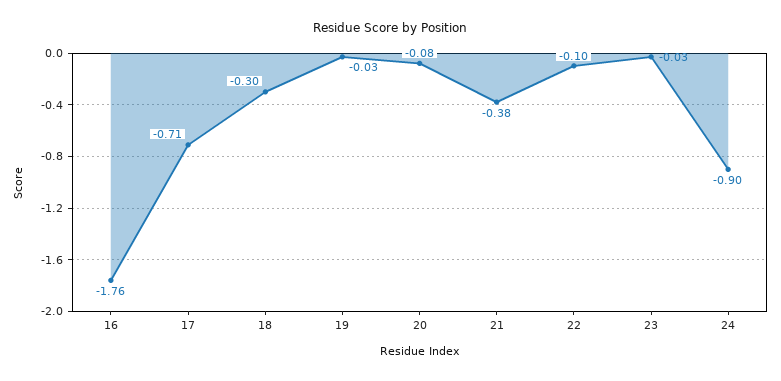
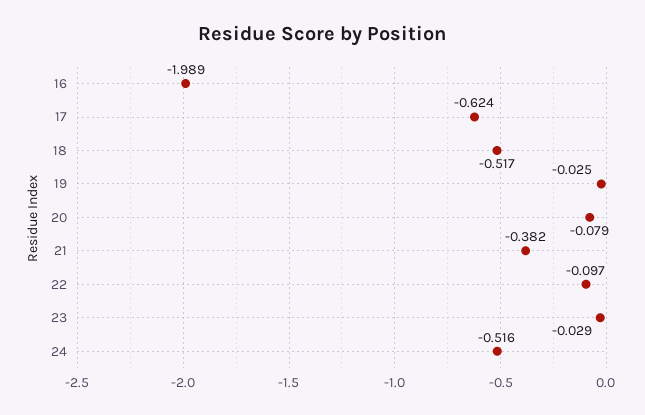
  {
-   "16": -1.76,
+   "16": -1.989,
-   "17": -0.71,
+   "17": -0.624,
-   "18": -0.3,
+   "18": -0.517,
    "19": -0.025,
    "20": -0.079,
    "21": -0.382,
    "22": -0.097,
    "23": -0.029,
-   "24": -0.9
+   "24": -0.516
  }

